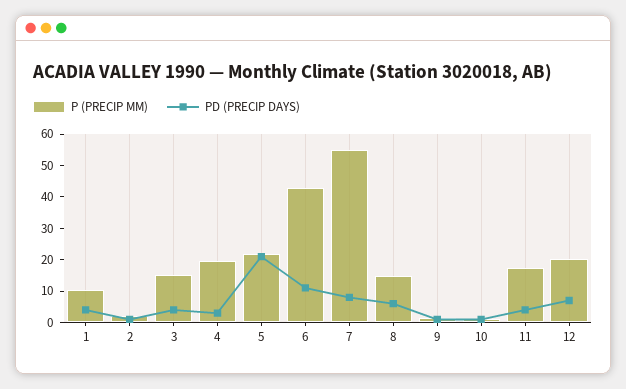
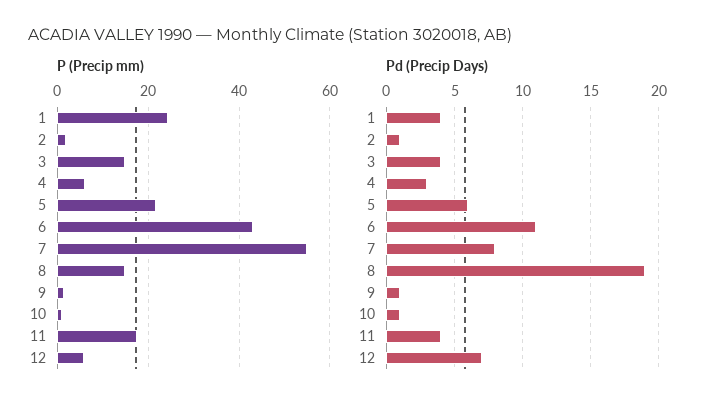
  {
    "P (PRECIP MM)": {
-     "1": 10,
+     "1": 24,
      "2": 2,
      "3": 16,
-     "4": 20,
+     "4": 6,
      "5": 22,
      "6": 44,
      "7": 56,
      "8": 14,
      "9": 2,
      "10": 2,
      "11": 18,
-     "12": 20
+     "12": 6
    },
    "PD (PRECIP DAYS)": {
      "1": 4,
      "2": 1,
      "3": 4,
      "4": 3,
-     "5": 20,
+     "5": 6,
      "6": 11,
      "7": 8,
-     "8": 5,
+     "8": 19,
      "9": 1,
      "10": 1,
      "11": 4,
      "12": 7
    }
  }

